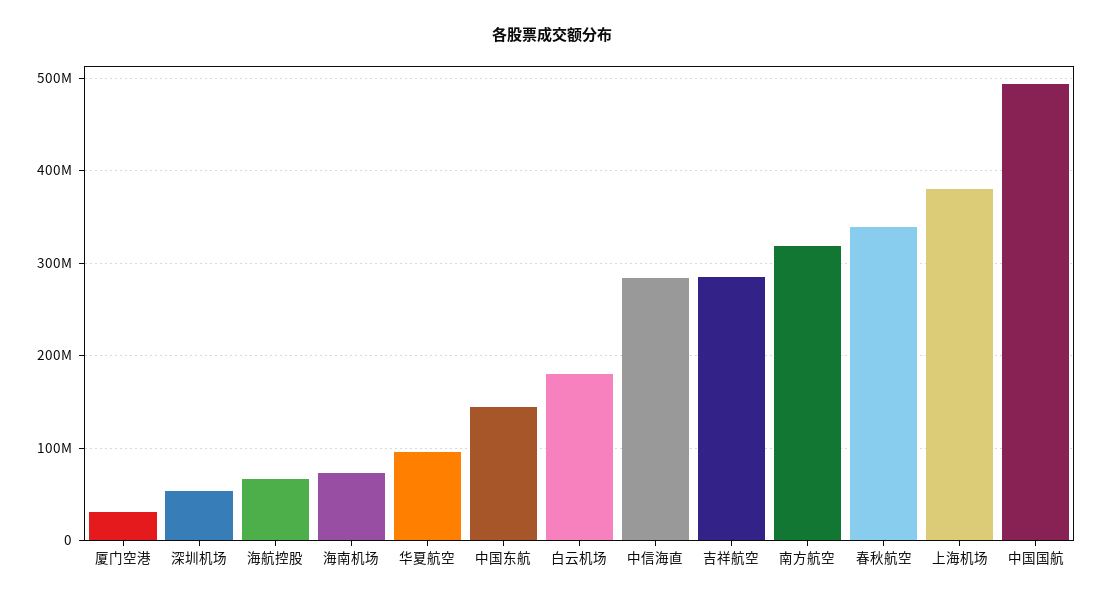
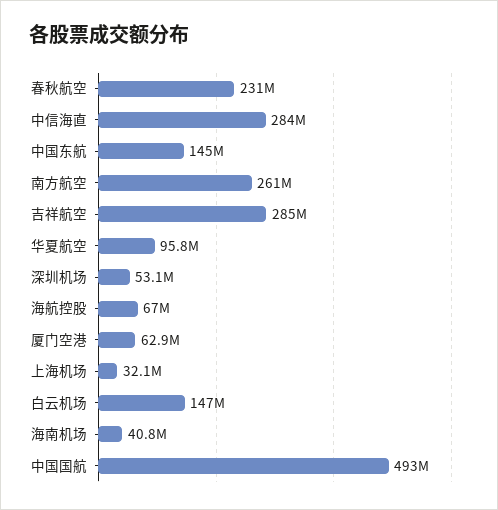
  {
-   "厦门空港": 30000000,
+   "厦门空港": 62900000,
    "深圳机场": 53100000,
    "海航控股": 67000000,
-   "海南机场": 70000000,
+   "海南机场": 40800000,
    "华夏航空": 95800000,
    "中国东航": 145000000,
-   "白云机场": 180000000,
+   "白云机场": 147000000,
    "中信海直": 284000000,
    "吉祥航空": 285000000,
-   "南方航空": 320000000,
+   "南方航空": 261000000,
-   "春秋航空": 340000000,
+   "春秋航空": 231000000,
-   "上海机场": 380000000,
+   "上海机场": 32100000,
    "中国国航": 493000000
  }

